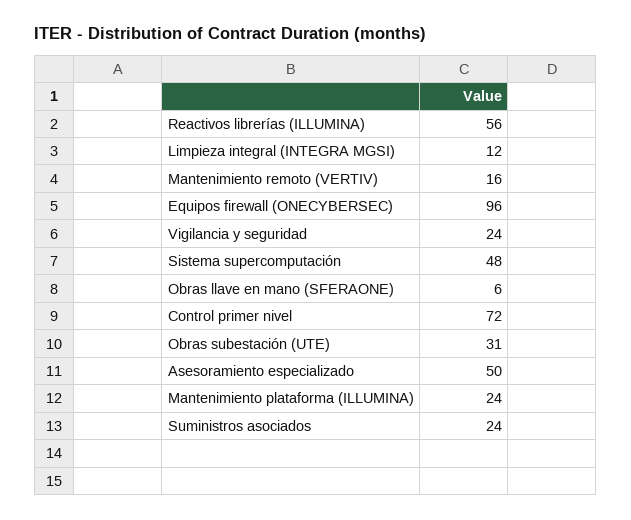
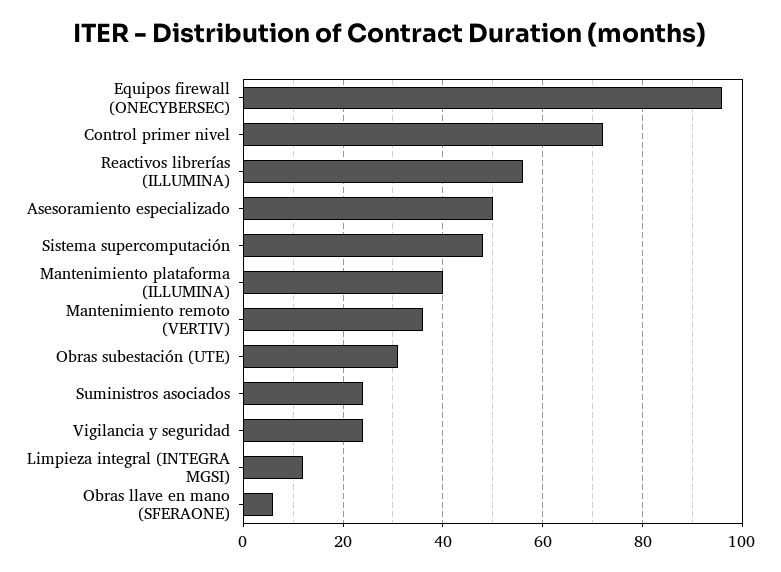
  {
    "Reactivos librerías (ILLUMINA)": 56,
    "Limpieza integral (INTEGRA MGSI)": 12,
-   "Mantenimiento remoto (VERTIV)": 16,
+   "Mantenimiento remoto (VERTIV)": 35,
    "Equipos firewall (ONECYBERSEC)": 96,
    "Vigilancia y seguridad": 24,
    "Sistema supercomputación": 48,
    "Obras llave en mano (SFERAONE)": 6,
    "Control primer nivel": 72,
    "Obras subestación (UTE)": 31,
    "Asesoramiento especializado": 50,
-   "Mantenimiento plataforma (ILLUMINA)": 24,
+   "Mantenimiento plataforma (ILLUMINA)": 40,
    "Suministros asociados": 24
  }

